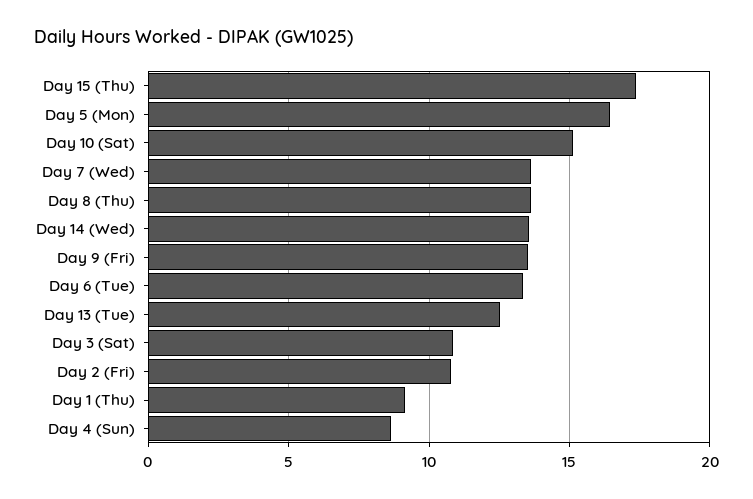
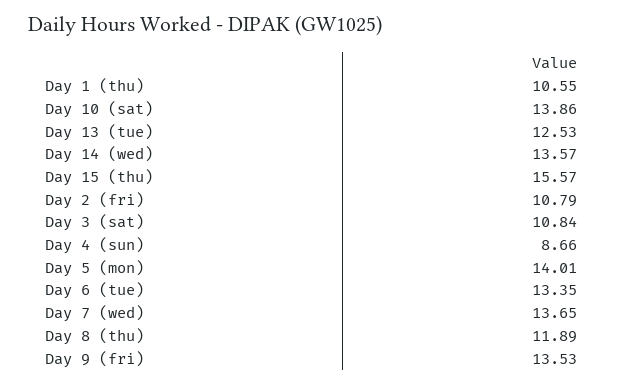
  {
-   "Day 15 (Thu)": 17.5,
+   "Day 15 (Thu)": 15.57,
-   "Day 5 (Mon)": 16.5,
+   "Day 5 (Mon)": 14.01,
-   "Day 10 (Sat)": 15,
+   "Day 10 (Sat)": 13.86,
    "Day 7 (Wed)": 13.65,
-   "Day 8 (Thu)": 13.5,
+   "Day 8 (Thu)": 11.89,
    "Day 14 (Wed)": 13.57,
    "Day 9 (Fri)": 13.53,
    "Day 6 (Tue)": 13.35,
    "Day 13 (Tue)": 12.53,
    "Day 3 (Sat)": 10.84,
    "Day 2 (Fri)": 10.79,
-   "Day 1 (Thu)": 9,
+   "Day 1 (Thu)": 10.55,
    "Day 4 (Sun)": 8.66
  }

